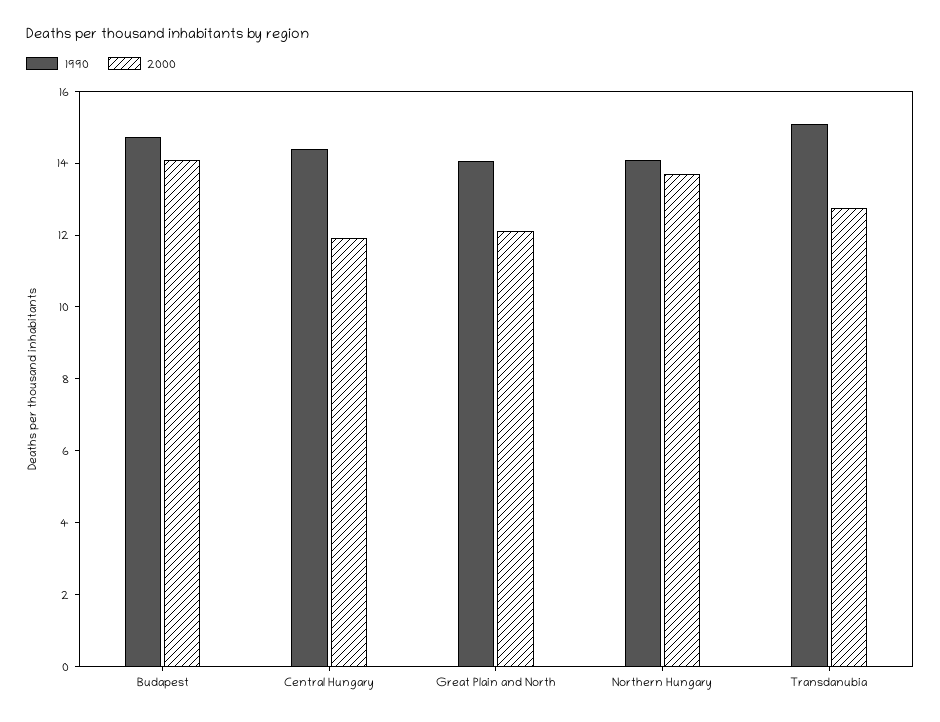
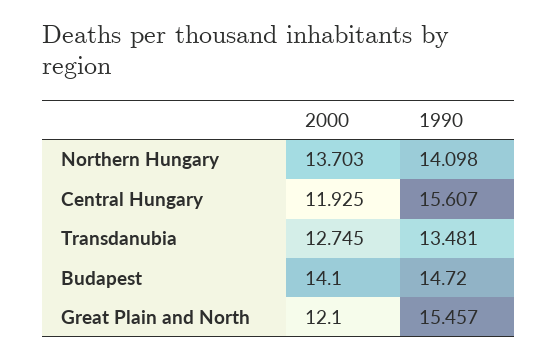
  {
    "1990": {
      "Budapest": 14.72,
-     "Central Hungary": 14.5,
+     "Central Hungary": 15.607,
-     "Great Plain and North": 14,
+     "Great Plain and North": 15.457,
      "Northern Hungary": 14.098,
-     "Transdanubia": 15
+     "Transdanubia": 13.481
    },
    "2000": {
      "Budapest": 14.1,
      "Central Hungary": 11.925,
      "Great Plain and North": 12.1,
      "Northern Hungary": 13.703,
      "Transdanubia": 12.745
    }
  }

